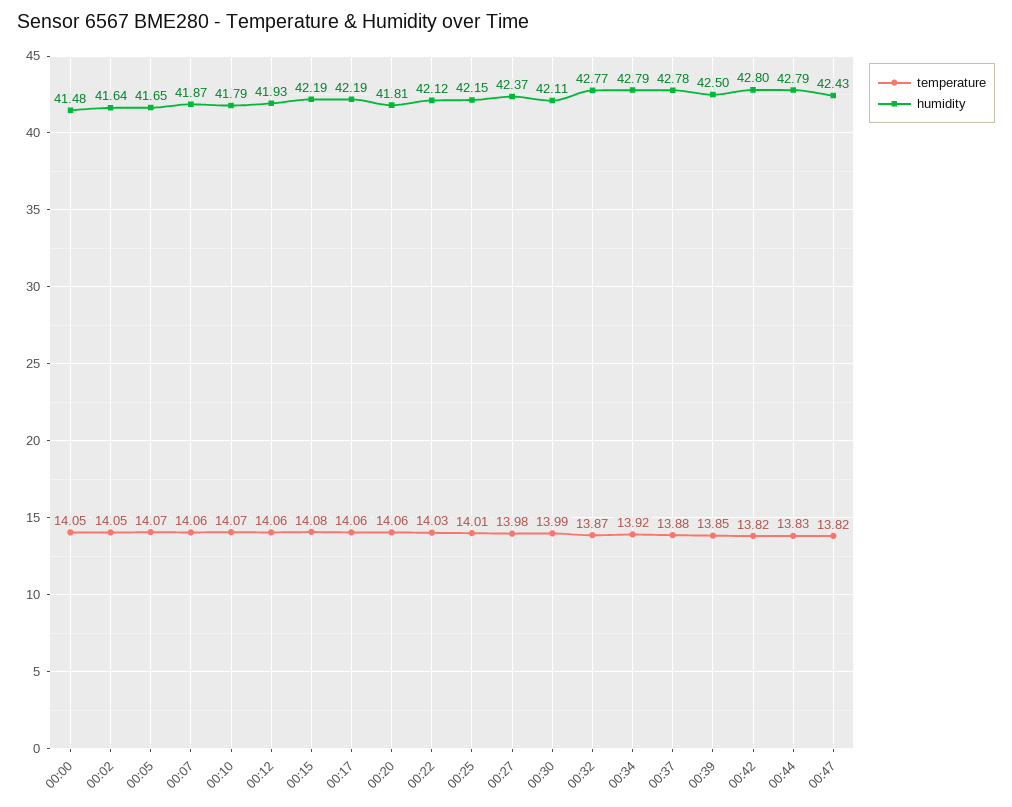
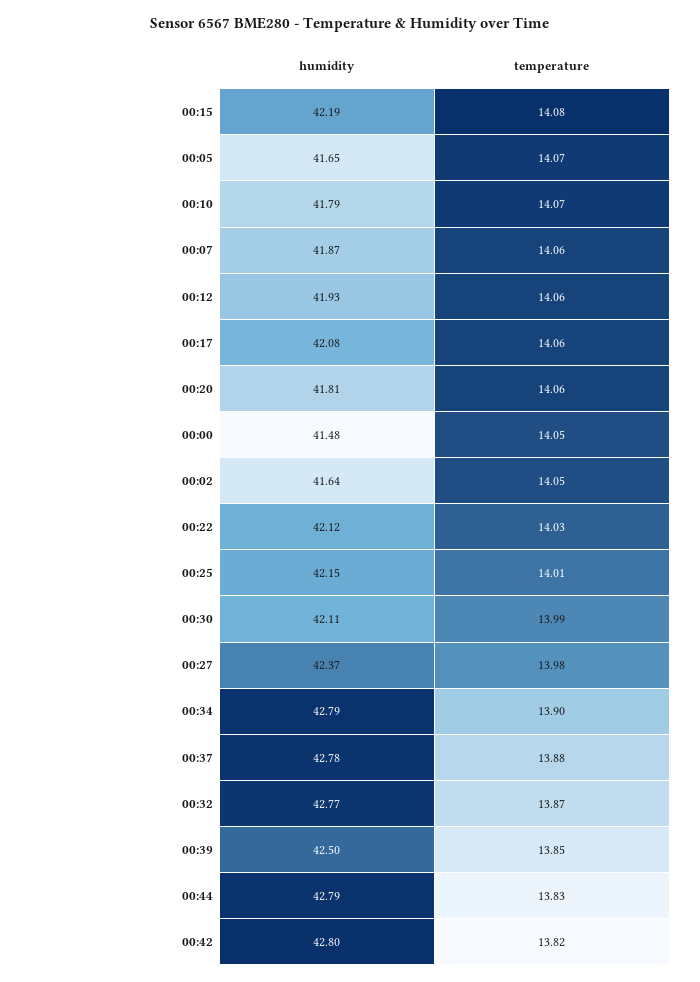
  {
    "temperature": {
      "00:00": 14.05,
      "00:02": 14.05,
      "00:05": 14.07,
      "00:07": 14.06,
      "00:10": 14.07,
      "00:12": 14.06,
      "00:15": 14.08,
      "00:17": 14.06,
      "00:20": 14.06,
      "00:22": 14.03,
      "00:25": 14.01,
      "00:27": 13.98,
      "00:30": 13.99,
      "00:32": 13.87,
-     "00:34": 13.92,
+     "00:34": 13.9,
      "00:37": 13.88,
      "00:39": 13.85,
      "00:42": 13.82,
-     "00:44": 13.83,
+     "00:44": 13.83
-     "00:47": 13.82
    },
    "humidity": {
      "00:00": 41.48,
      "00:02": 41.64,
      "00:05": 41.65,
      "00:07": 41.87,
      "00:10": 41.79,
      "00:12": 41.93,
      "00:15": 42.19,
-     "00:17": 42.19,
+     "00:17": 42.08,
      "00:20": 41.81,
      "00:22": 42.12,
      "00:25": 42.15,
      "00:27": 42.37,
      "00:30": 42.11,
      "00:32": 42.77,
      "00:34": 42.79,
      "00:37": 42.78,
      "00:39": 42.5,
      "00:42": 42.8,
-     "00:44": 42.79,
+     "00:44": 42.79
-     "00:47": 42.43
    }
  }

